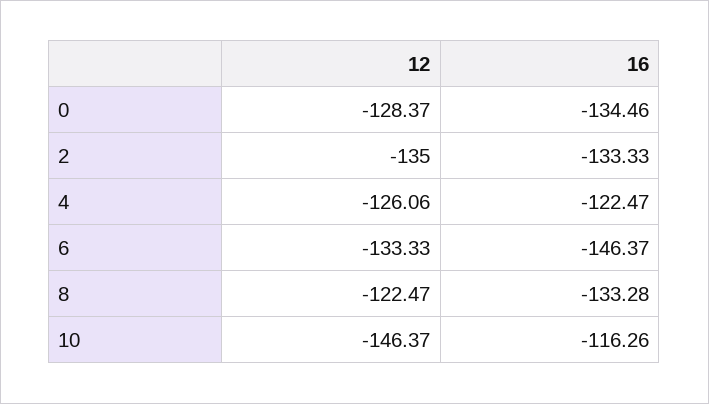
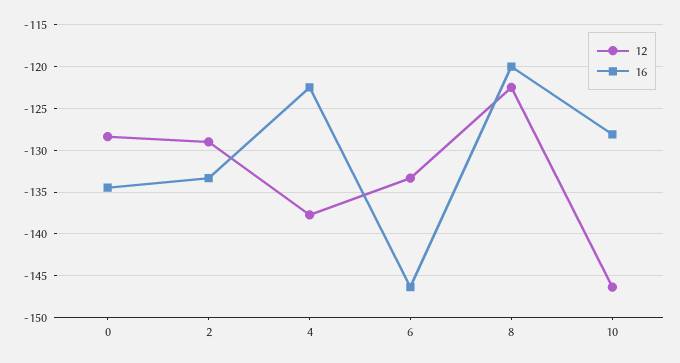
  {
    "12": {
      "0": -128.37,
-     "2": -135,
+     "2": -129,
-     "4": -126.06,
+     "4": -138,
      "6": -133.33,
      "8": -122.47,
      "10": -146.37
    },
    "16": {
      "0": -134.46,
      "2": -133.33,
      "4": -122.47,
      "6": -146.37,
-     "8": -133.28,
+     "8": -120,
-     "10": -116.26
+     "10": -128
    }
  }

